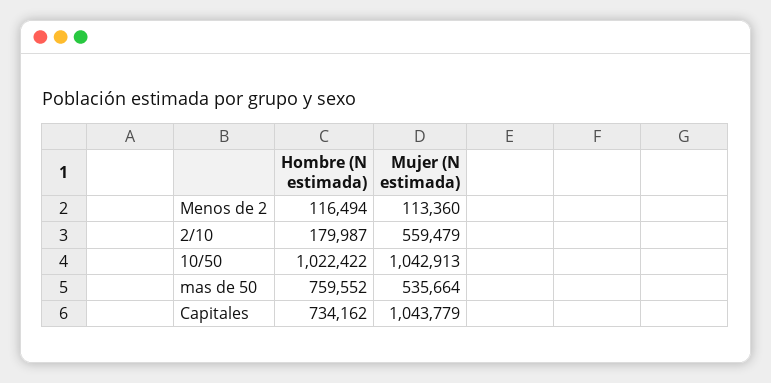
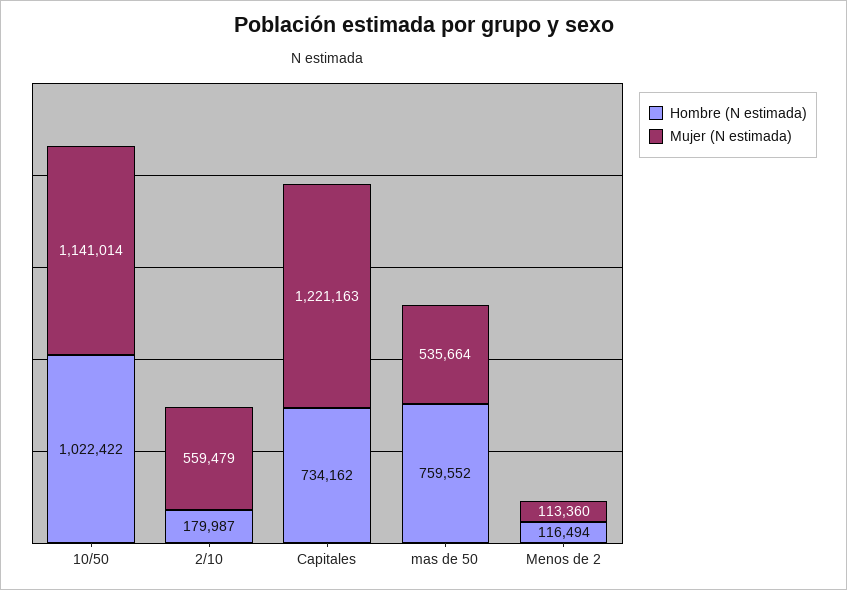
  {
    "Hombre (N estimada)": {
      "Menos de 2": 116494,
      "2/10": 179987,
      "10/50": 1022422,
      "mas de 50": 759552,
      "Capitales": 734162
    },
    "Mujer (N estimada)": {
      "Menos de 2": 113360,
      "2/10": 559479,
-     "10/50": 1042913,
+     "10/50": 1141014,
      "mas de 50": 535664,
-     "Capitales": 1043779
+     "Capitales": 1221163
    }
  }

